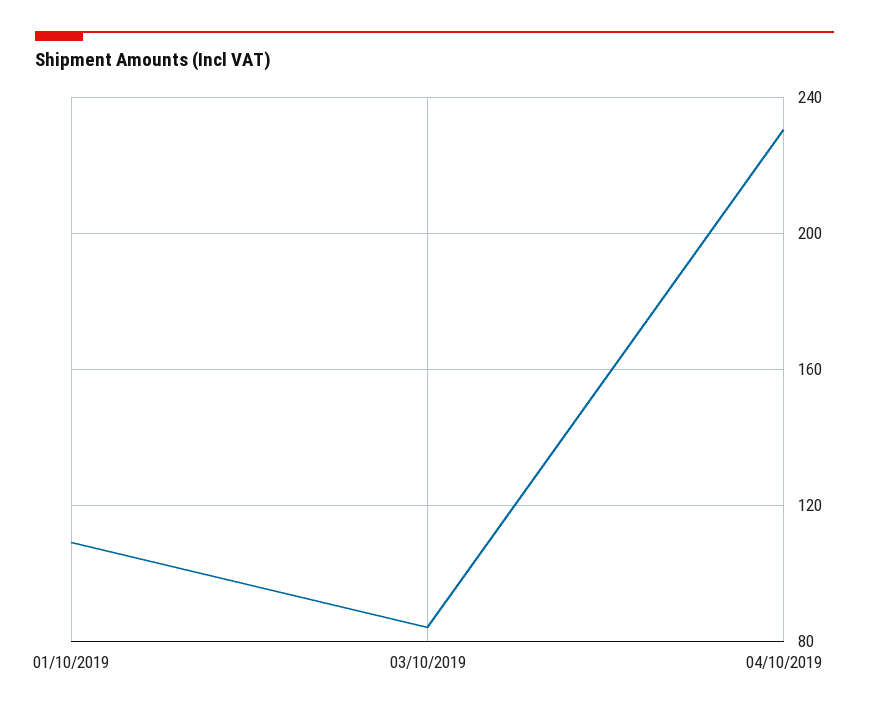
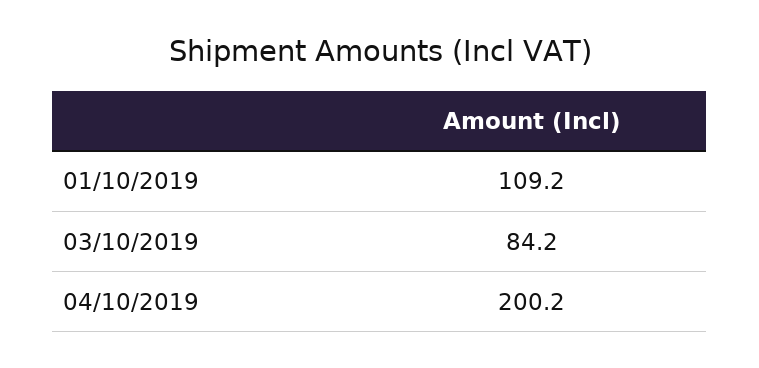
  {
    "01/10/2019": 109.2,
    "03/10/2019": 84.2,
-   "04/10/2019": 230
+   "04/10/2019": 200.2
  }

